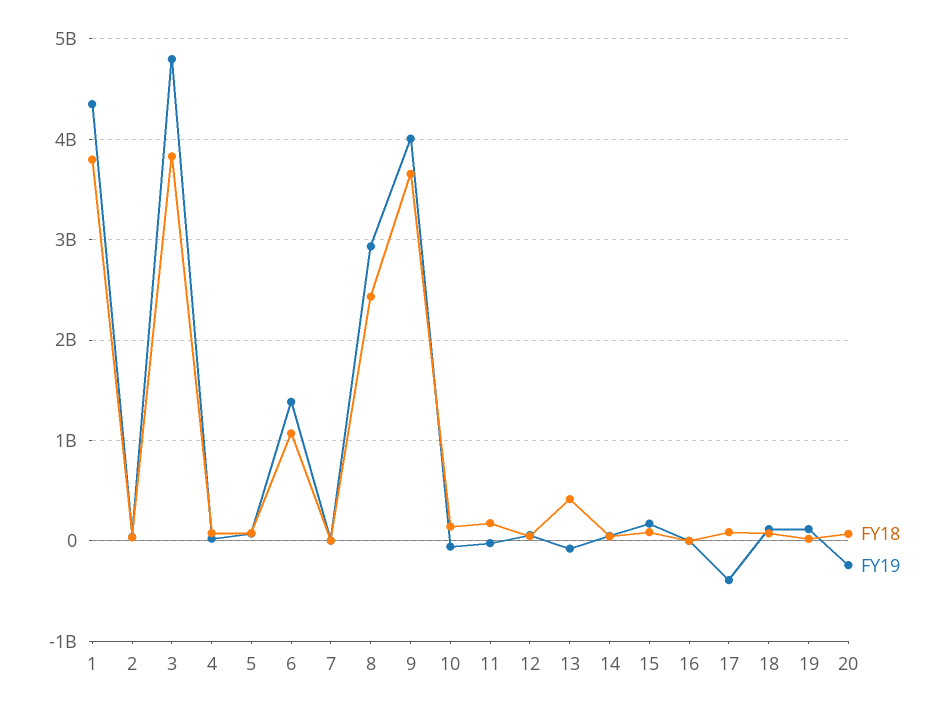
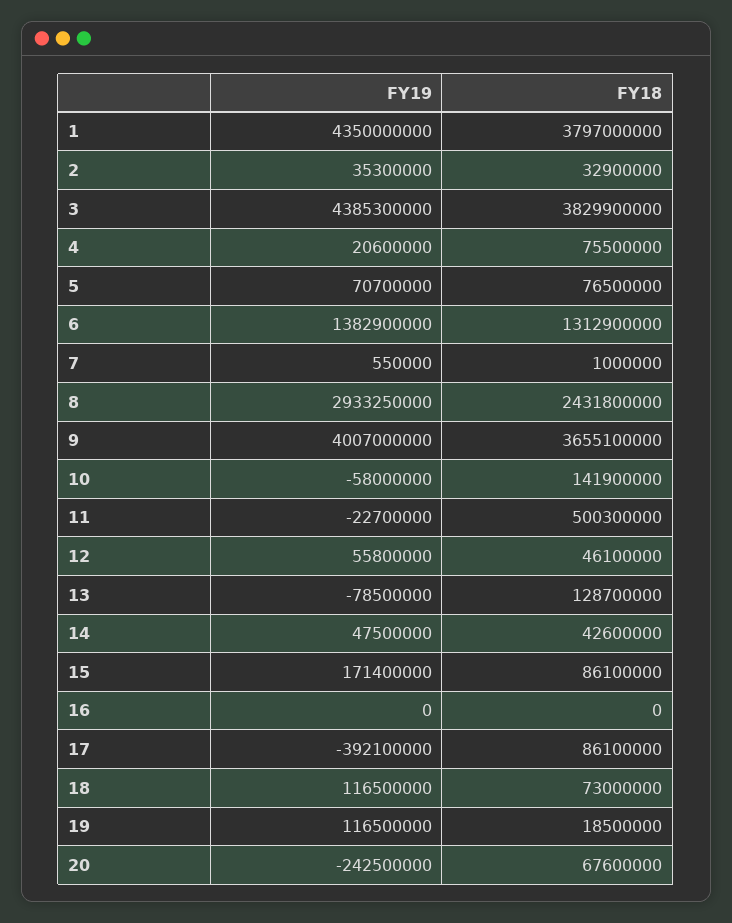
  {
    "FY18": {
      "1": 3797000000,
      "2": 32900000,
      "3": 3829900000,
      "4": 75500000,
      "5": 76500000,
-     "6": 1100000000,
+     "6": 1312900000,
      "7": 1000000,
      "8": 2431800000,
      "9": 3655100000,
      "10": 141900000,
-     "11": 200000000,
+     "11": 500300000,
      "12": 46100000,
-     "13": 400000000,
+     "13": 128700000,
      "14": 42600000,
      "15": 86100000,
      "16": 0,
      "17": 86100000,
      "18": 73000000,
      "19": 18500000,
      "20": 67600000
    },
    "FY19": {
      "1": 4350000000,
      "2": 35300000,
-     "3": 4800000000,
+     "3": 4385300000,
      "4": 20600000,
      "5": 70700000,
      "6": 1382900000,
      "7": 550000,
      "8": 2933250000,
      "9": 4007000000,
      "10": -58000000,
      "11": -22700000,
      "12": 55800000,
      "13": -78500000,
      "14": 47500000,
      "15": 171400000,
      "16": 0,
      "17": -392100000,
      "18": 116500000,
      "19": 116500000,
      "20": -242500000
    }
  }

